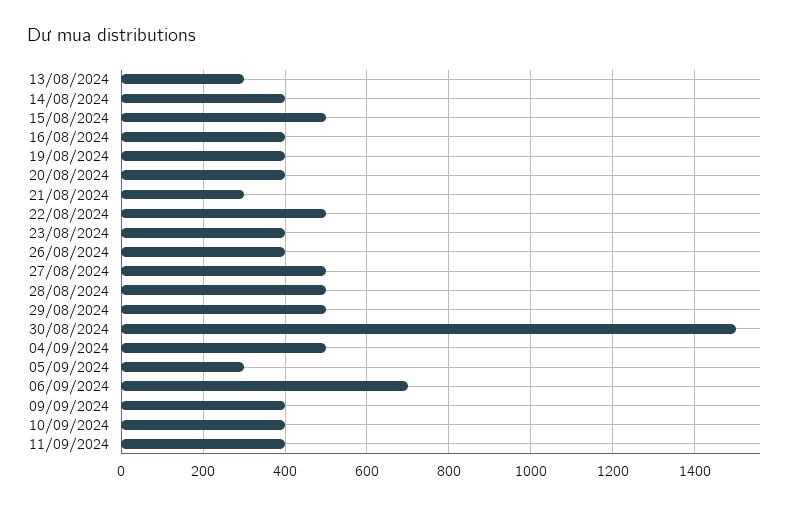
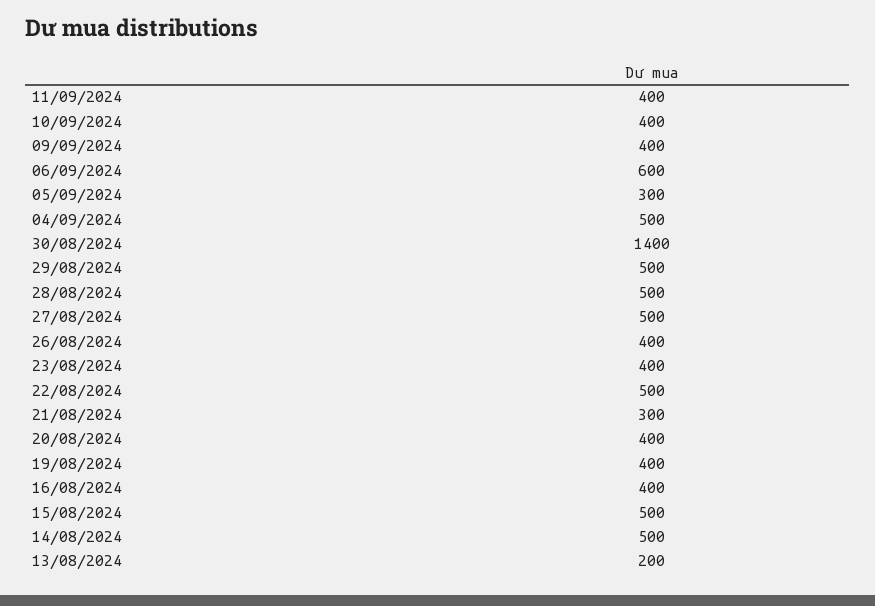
  {
-   "13/08/2024": 300,
+   "13/08/2024": 200,
-   "14/08/2024": 400,
+   "14/08/2024": 500,
    "15/08/2024": 500,
    "16/08/2024": 400,
    "19/08/2024": 400,
    "20/08/2024": 400,
    "21/08/2024": 300,
    "22/08/2024": 500,
    "23/08/2024": 400,
    "26/08/2024": 400,
    "27/08/2024": 500,
    "28/08/2024": 500,
    "29/08/2024": 500,
-   "30/08/2024": 1500,
+   "30/08/2024": 1400,
    "04/09/2024": 500,
    "05/09/2024": 300,
-   "06/09/2024": 700,
+   "06/09/2024": 600,
    "09/09/2024": 400,
    "10/09/2024": 400,
    "11/09/2024": 400
  }

